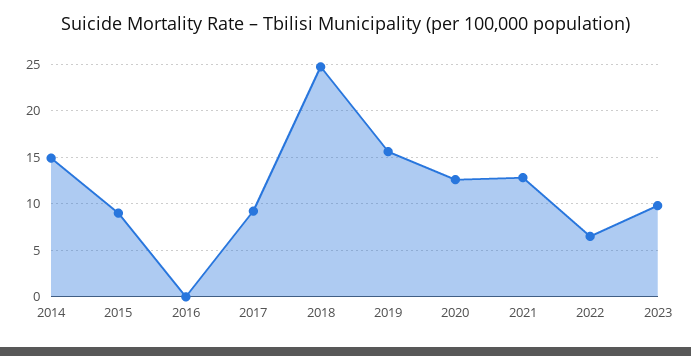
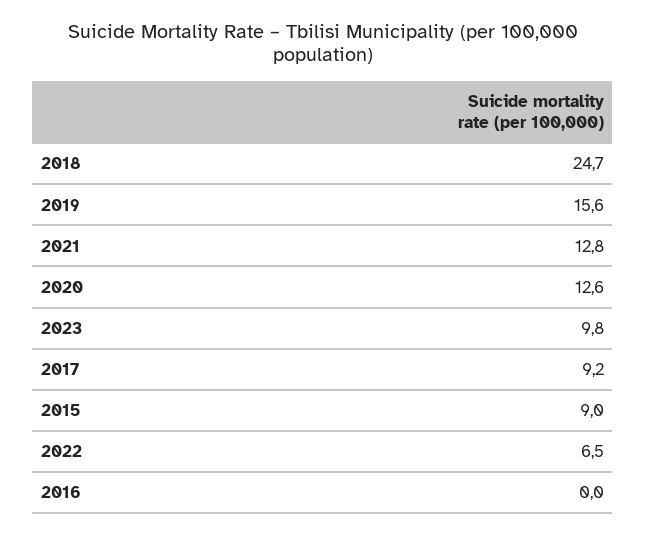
  {
-   "2014": 15,
    "2015": 9,
    "2016": 0,
    "2017": 9.2,
    "2018": 24.7,
    "2019": 15.6,
    "2020": 12.6,
    "2021": 12.8,
    "2022": 6.5,
    "2023": 9.8
  }

